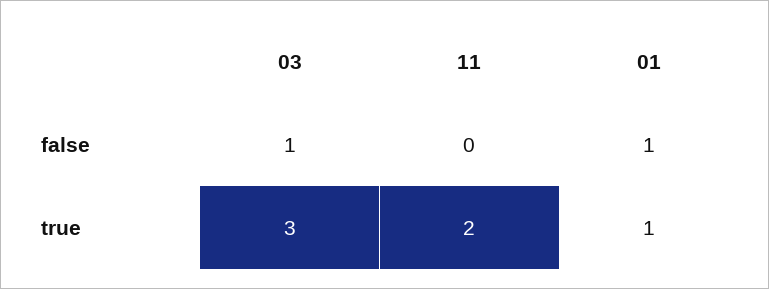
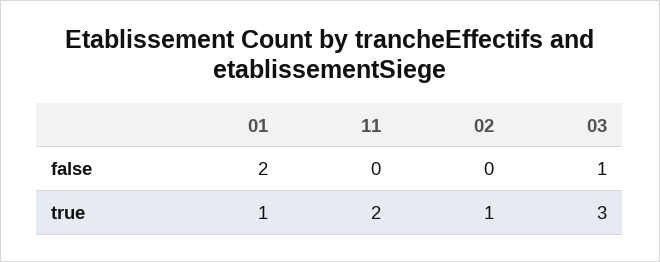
  {
    "03": {
      "false": 1,
      "true": 3
    },
    "11": {
      "false": 0,
      "true": 2
    },
    "01": {
-     "false": 1,
+     "false": 2,
      "true": 1
-   }
+   },
+   "02": {
+     "false": 0,
+     "true": 1
+   }
  }

